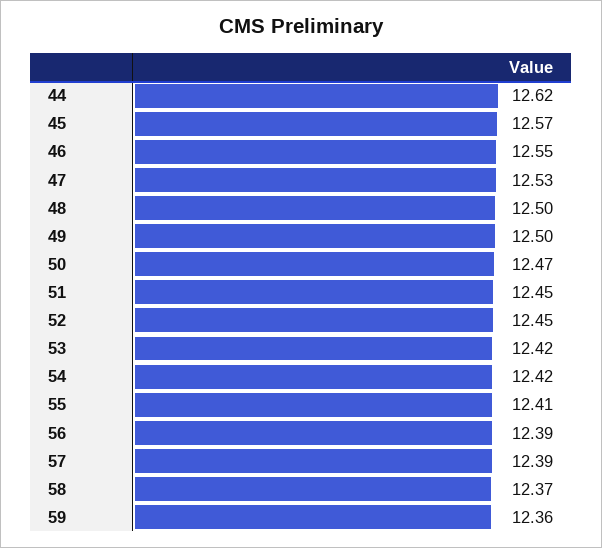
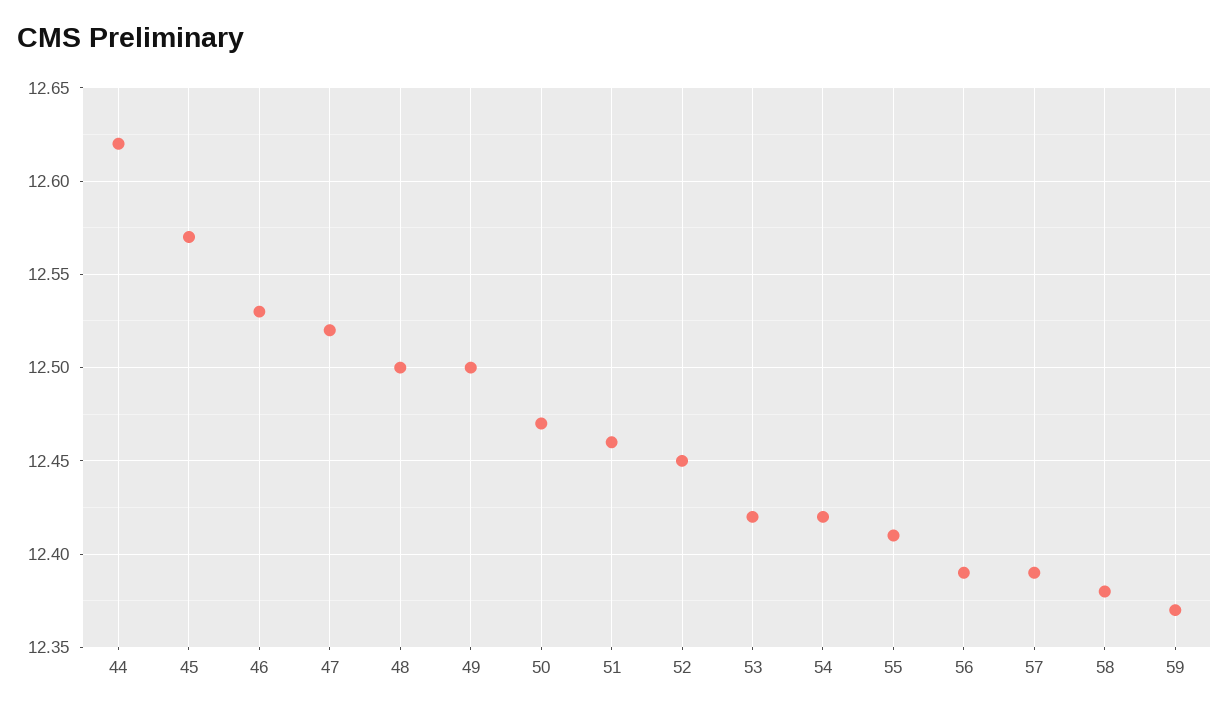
  {
    "44": 12.62,
    "45": 12.57,
-   "46": 12.55,
+   "46": 12.53,
-   "47": 12.53,
+   "47": 12.52,
    "48": 12.5,
    "49": 12.5,
    "50": 12.47,
-   "51": 12.45,
+   "51": 12.46,
    "52": 12.45,
    "53": 12.42,
    "54": 12.42,
    "55": 12.41,
    "56": 12.39,
    "57": 12.39,
-   "58": 12.37,
+   "58": 12.38,
-   "59": 12.36
+   "59": 12.37
  }

